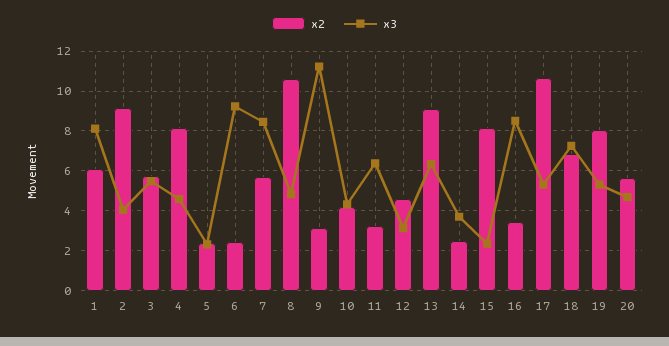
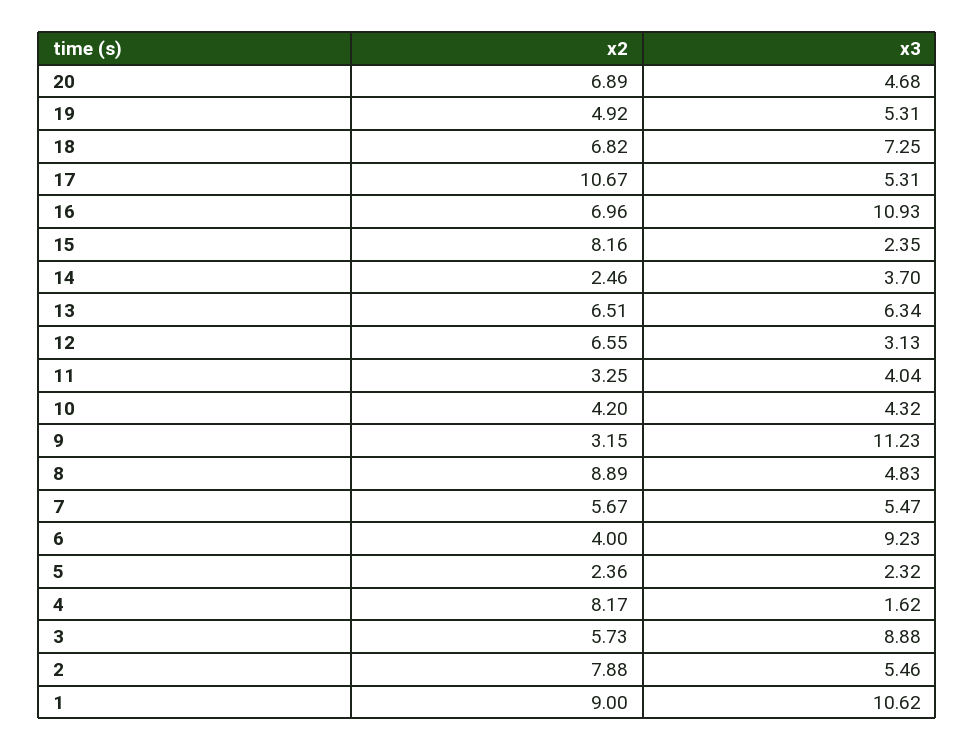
  {
    "x2": {
-     "1": 6,
+     "1": 9,
-     "2": 9,
+     "2": 7.88,
      "3": 5.73,
      "4": 8.17,
      "5": 2.36,
-     "6": 2.5,
+     "6": 4,
      "7": 5.67,
-     "8": 10.5,
+     "8": 8.89,
      "9": 3.15,
      "10": 4.2,
      "11": 3.25,
-     "12": 4.5,
+     "12": 6.55,
-     "13": 9,
+     "13": 6.51,
      "14": 2.46,
      "15": 8.16,
-     "16": 3.5,
+     "16": 6.96,
      "17": 10.67,
      "18": 6.82,
-     "19": 8,
+     "19": 4.92,
-     "20": 5.5
+     "20": 6.89
    },
    "x3": {
-     "1": 8,
+     "1": 10.62,
-     "2": 4,
+     "2": 5.46,
-     "3": 5.5,
+     "3": 8.88,
-     "4": 4.5,
+     "4": 1.62,
      "5": 2.32,
      "6": 9.23,
-     "7": 8.5,
+     "7": 5.47,
      "8": 4.83,
      "9": 11.23,
      "10": 4.32,
-     "11": 6.5,
+     "11": 4.04,
      "12": 3.13,
      "13": 6.34,
      "14": 3.7,
      "15": 2.35,
-     "16": 8.5,
+     "16": 10.93,
      "17": 5.31,
      "18": 7.25,
      "19": 5.31,
      "20": 4.68
    }
  }

